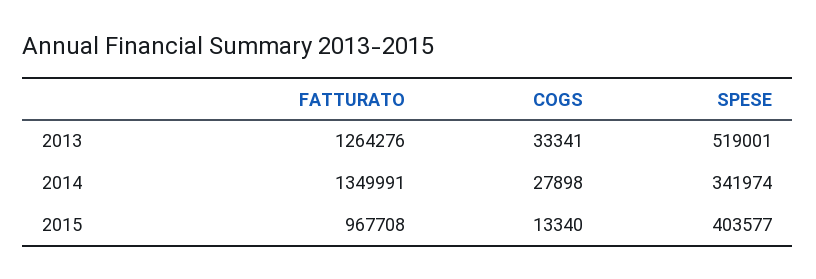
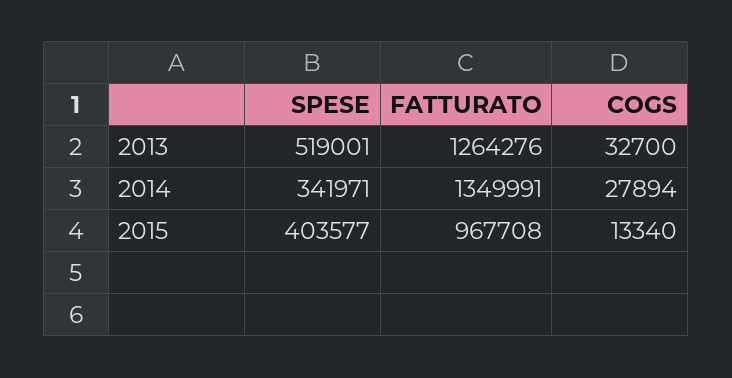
  {
    "FATTURATO": {
      "2013": 1264276,
      "2014": 1349991,
      "2015": 967708
    },
    "COGS": {
-     "2013": 33341,
+     "2013": 32700,
-     "2014": 27898,
+     "2014": 27894,
      "2015": 13340
    },
    "SPESE": {
      "2013": 519001,
-     "2014": 341974,
+     "2014": 341971,
      "2015": 403577
    }
  }

